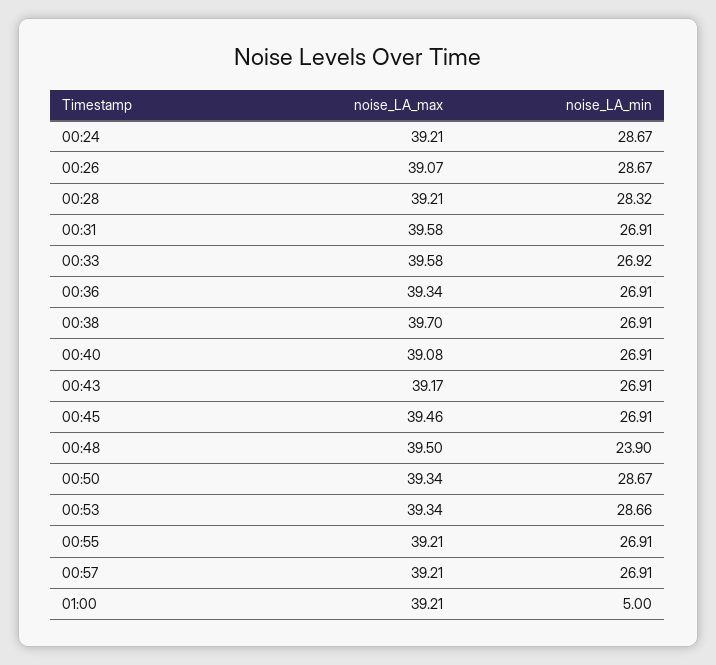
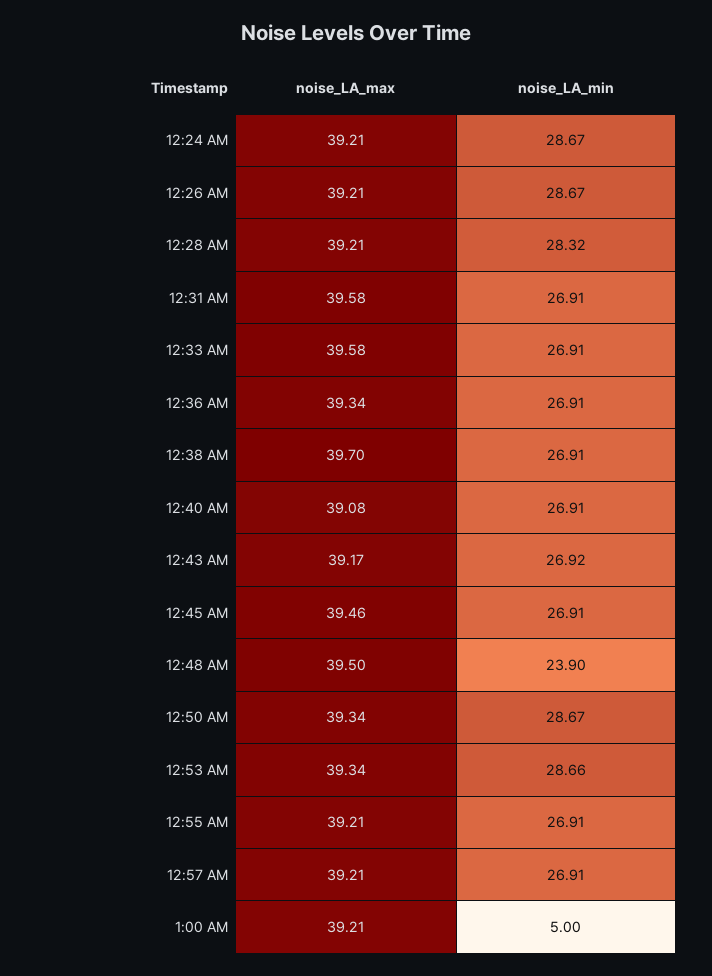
  {
    "noise_LA_max": {
      "00:24": 39.21,
-     "00:26": 39.07,
+     "00:26": 39.21,
      "00:28": 39.21,
      "00:31": 39.58,
      "00:33": 39.58,
      "00:36": 39.34,
      "00:38": 39.7,
      "00:40": 39.08,
      "00:43": 39.17,
      "00:45": 39.46,
      "00:48": 39.5,
      "00:50": 39.34,
      "00:53": 39.34,
      "00:55": 39.21,
      "00:57": 39.21,
      "01:00": 39.21
    },
    "noise_LA_min": {
      "00:24": 28.67,
      "00:26": 28.67,
      "00:28": 28.32,
      "00:31": 26.91,
-     "00:33": 26.92,
+     "00:33": 26.91,
      "00:36": 26.91,
      "00:38": 26.91,
      "00:40": 26.91,
-     "00:43": 26.91,
+     "00:43": 26.92,
      "00:45": 26.91,
      "00:48": 23.9,
      "00:50": 28.67,
      "00:53": 28.66,
      "00:55": 26.91,
      "00:57": 26.91,
      "01:00": 5
    }
  }

